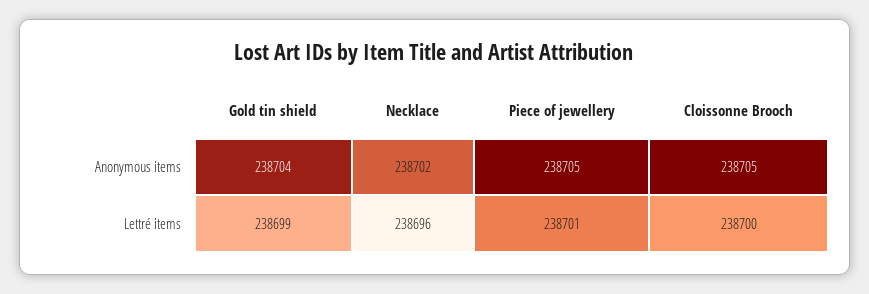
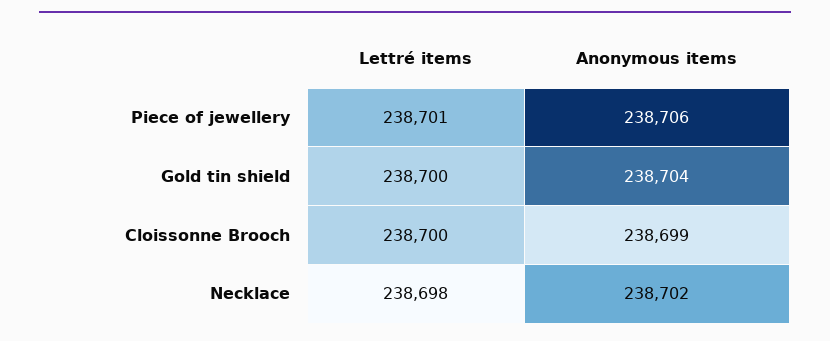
  {
    "Gold tin shield": {
      "Anonymous items": 238704,
-     "Lettré items": 238699
+     "Lettré items": 238700
    },
    "Necklace": {
      "Anonymous items": 238702,
-     "Lettré items": 238696
+     "Lettré items": 238698
    },
    "Piece of jewellery": {
-     "Anonymous items": 238705,
+     "Anonymous items": 238706,
      "Lettré items": 238701
    },
    "Cloissonne Brooch": {
-     "Anonymous items": 238705,
+     "Anonymous items": 238699,
      "Lettré items": 238700
    }
  }

